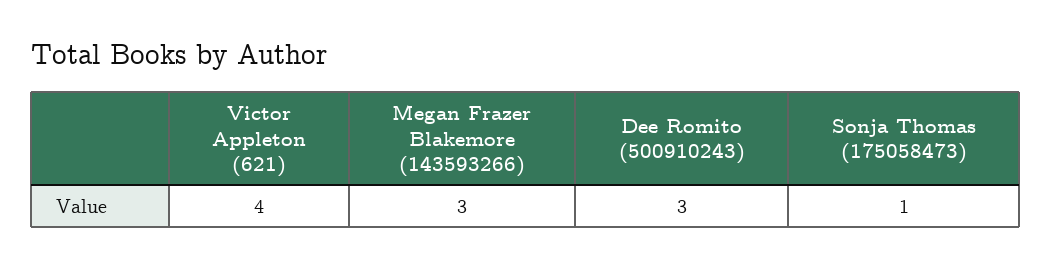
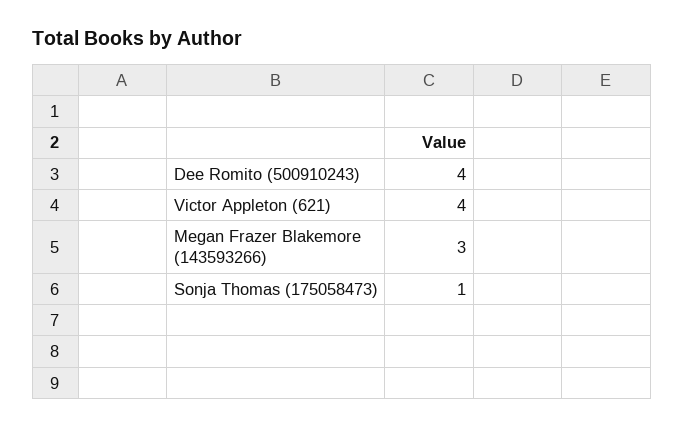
  {
    "Victor Appleton (621)": 4,
    "Megan Frazer Blakemore (143593266)": 3,
-   "Dee Romito (500910243)": 3,
+   "Dee Romito (500910243)": 4,
    "Sonja Thomas (175058473)": 1
  }

